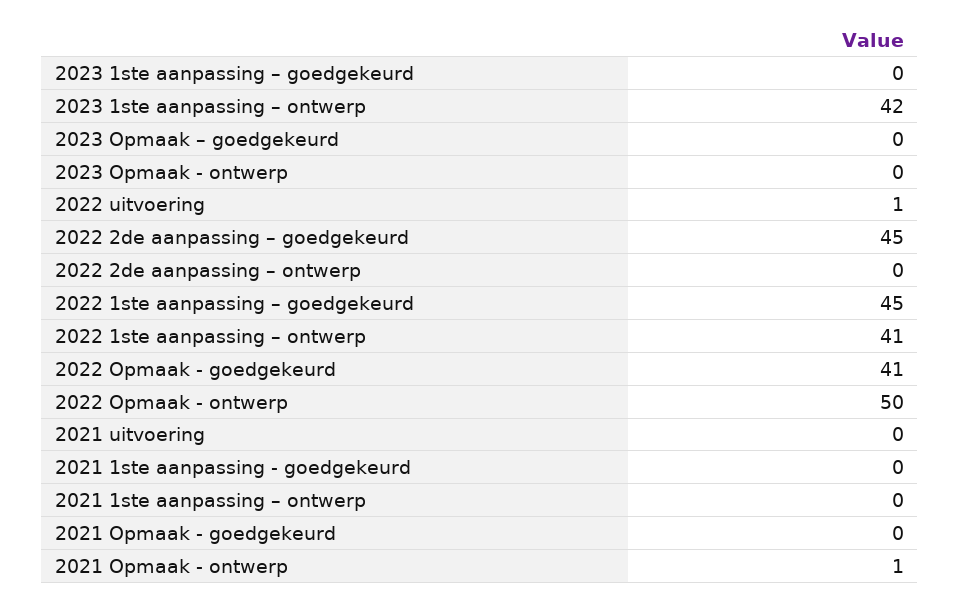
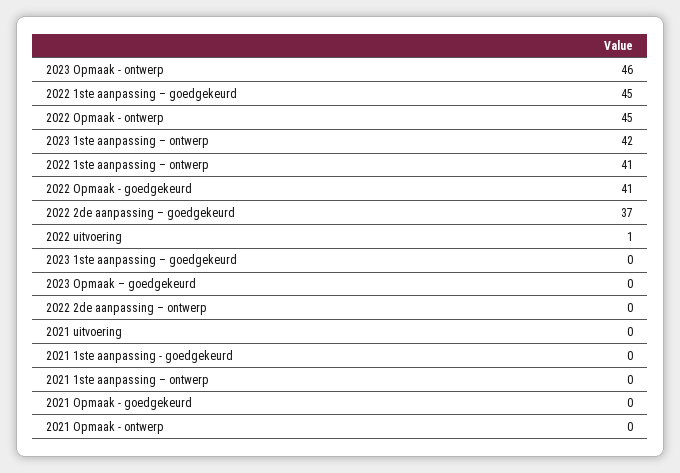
  {
    "2023 1ste aanpassing – goedgekeurd": 0,
    "2023 1ste aanpassing – ontwerp": 42,
    "2023 Opmaak – goedgekeurd": 0,
-   "2023 Opmaak - ontwerp": 0,
+   "2023 Opmaak - ontwerp": 46,
    "2022 uitvoering": 1,
-   "2022 2de aanpassing – goedgekeurd": 45,
+   "2022 2de aanpassing – goedgekeurd": 37,
    "2022 2de aanpassing – ontwerp": 0,
    "2022 1ste aanpassing – goedgekeurd": 45,
    "2022 1ste aanpassing – ontwerp": 41,
    "2022 Opmaak - goedgekeurd": 41,
-   "2022 Opmaak - ontwerp": 50,
+   "2022 Opmaak - ontwerp": 45,
    "2021 uitvoering": 0,
    "2021 1ste aanpassing - goedgekeurd": 0,
    "2021 1ste aanpassing – ontwerp": 0,
    "2021 Opmaak - goedgekeurd": 0,
-   "2021 Opmaak - ontwerp": 1
+   "2021 Opmaak - ontwerp": 0
  }

